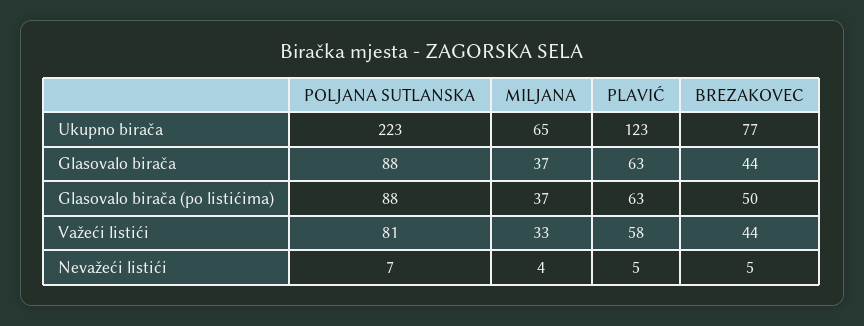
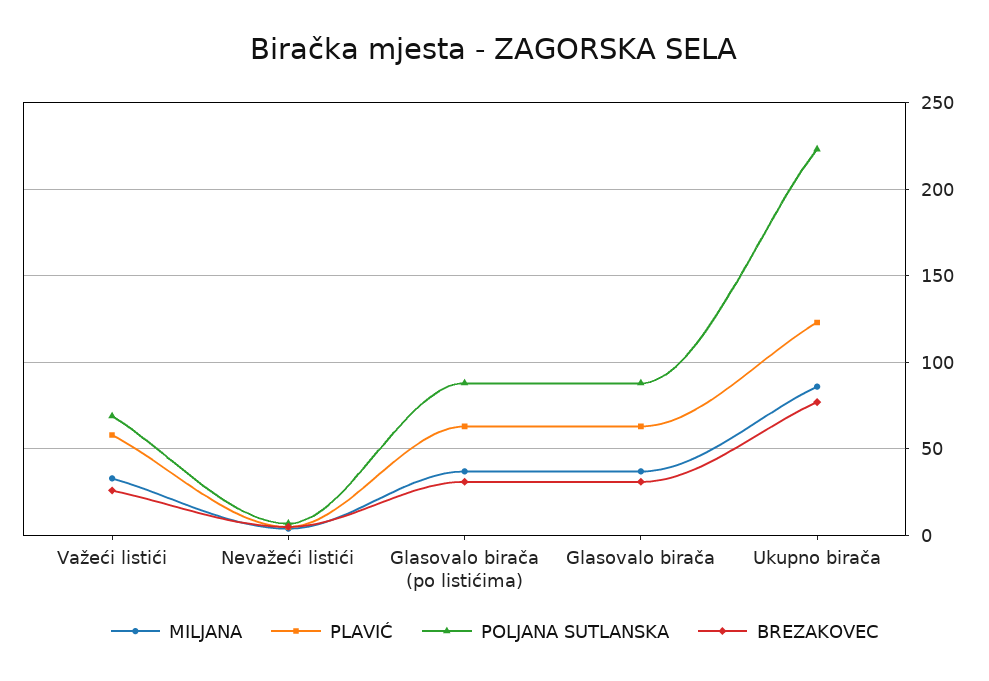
  {
    "POLJANA SUTLANSKA": {
      "Ukupno birača": 223,
      "Glasovalo birača": 88,
      "Glasovalo birača (po listićima)": 88,
-     "Važeći listići": 81,
+     "Važeći listići": 70,
      "Nevažeći listići": 7
    },
    "MILJANA": {
-     "Ukupno birača": 65,
+     "Ukupno birača": 85,
      "Glasovalo birača": 37,
      "Glasovalo birača (po listićima)": 37,
      "Važeći listići": 33,
      "Nevažeći listići": 4
    },
    "PLAVIĆ": {
      "Ukupno birača": 123,
      "Glasovalo birača": 63,
      "Glasovalo birača (po listićima)": 63,
      "Važeći listići": 58,
      "Nevažeći listići": 5
    },
    "BREZAKOVEC": {
      "Ukupno birača": 77,
-     "Glasovalo birača": 44,
+     "Glasovalo birača": 30,
-     "Glasovalo birača (po listićima)": 50,
+     "Glasovalo birača (po listićima)": 30,
-     "Važeći listići": 44,
+     "Važeći listići": 25,
      "Nevažeći listići": 5
    }
  }

